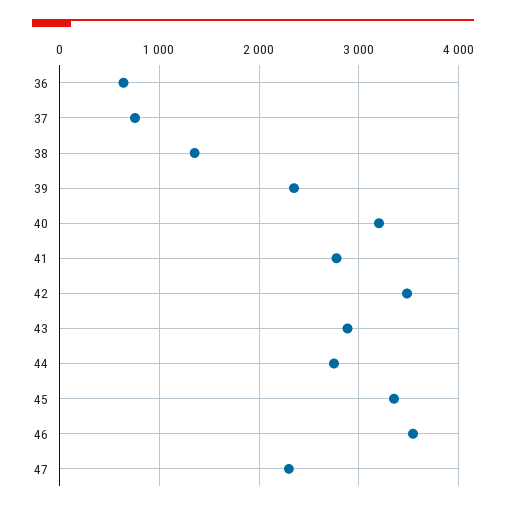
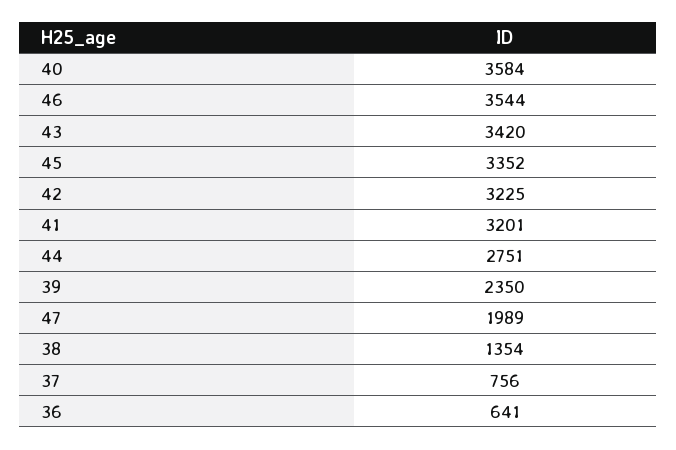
  {
    "36": 641,
    "37": 756,
    "38": 1354,
    "39": 2350,
-   "40": 3200,
+   "40": 3584,
-   "41": 2800,
+   "41": 3201,
-   "42": 3500,
+   "42": 3225,
-   "43": 2900,
+   "43": 3420,
    "44": 2751,
    "45": 3352,
    "46": 3544,
-   "47": 2300
+   "47": 1989
  }

